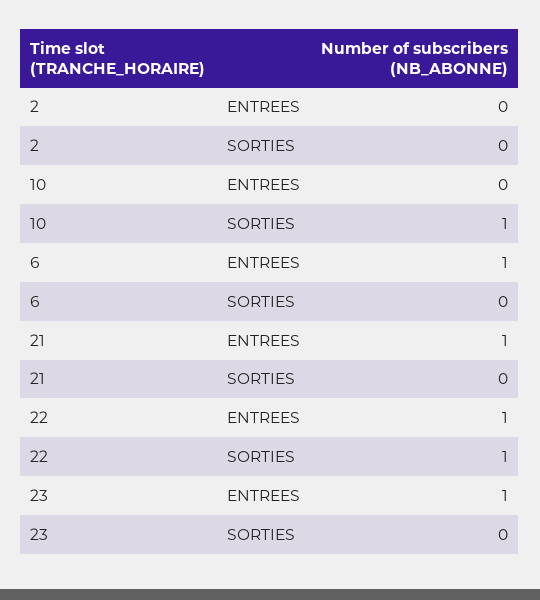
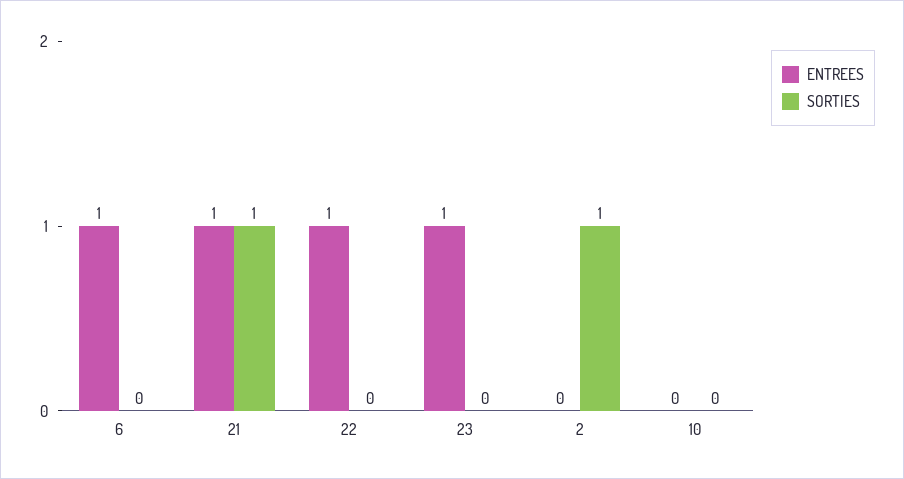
  {
    "ENTREES": {
      "2": 0,
      "10": 0,
      "6": 1,
      "21": 1,
      "22": 1,
      "23": 1
    },
    "SORTIES": {
-     "2": 0,
+     "2": 1,
-     "10": 1,
+     "10": 0,
      "6": 0,
-     "21": 0,
+     "21": 1,
-     "22": 1,
+     "22": 0,
      "23": 0
    }
  }

